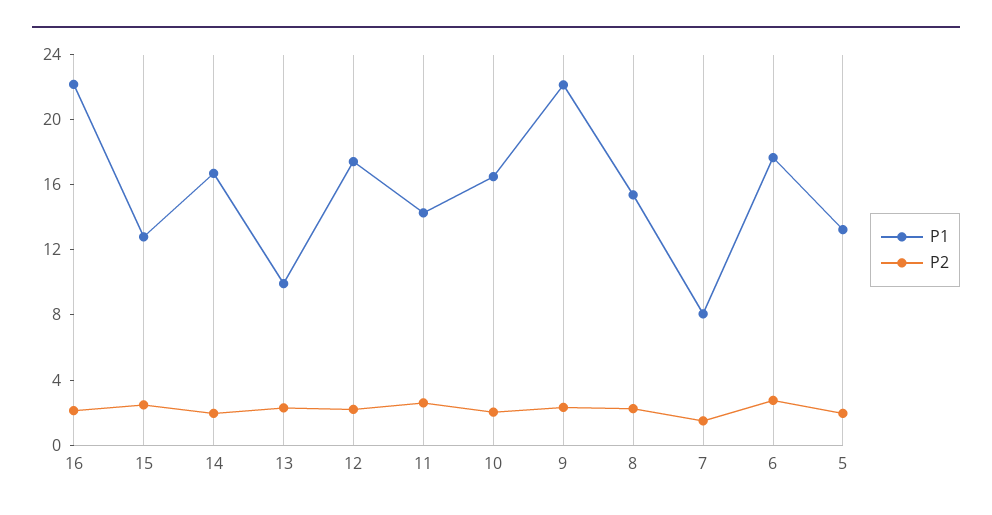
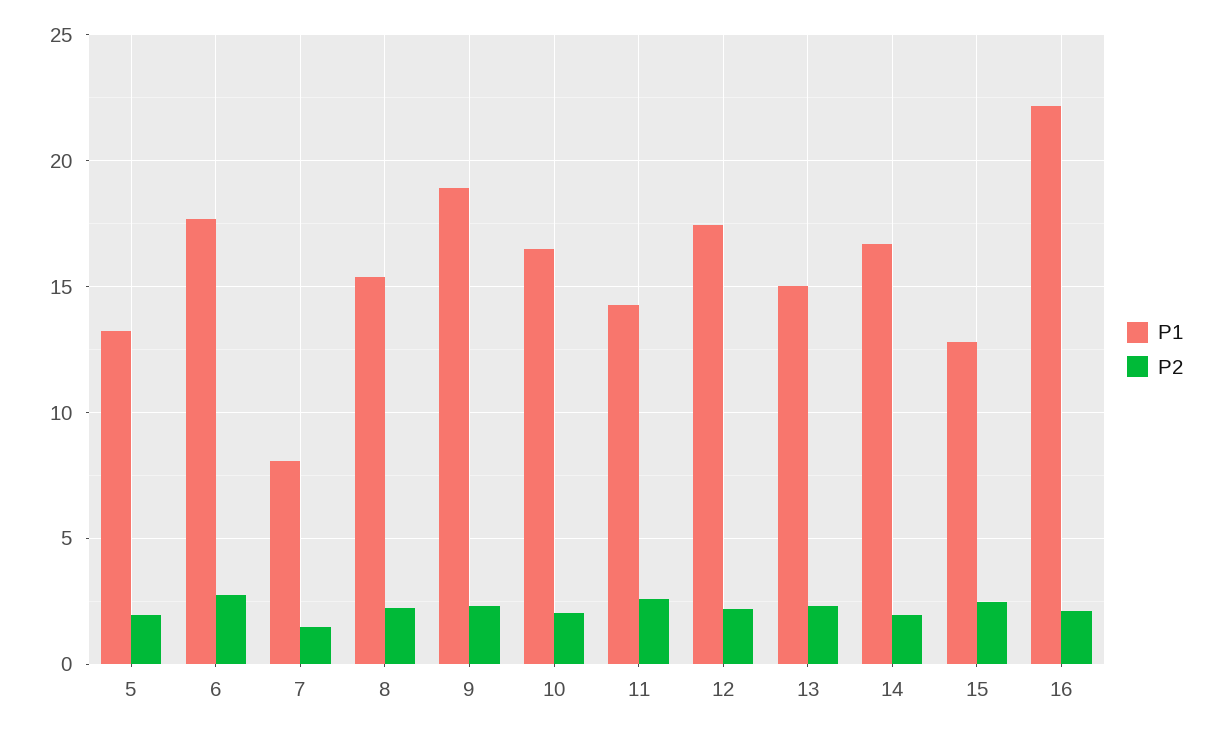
  {
    "P1": {
      "16": 22,
      "15": 13,
      "14": 16.5,
-     "13": 10,
+     "13": 15,
      "12": 17.5,
      "11": 14.5,
      "10": 16.5,
-     "9": 22,
+     "9": 19,
      "8": 15.5,
      "7": 8,
      "6": 17.5,
      "5": 13.5
    },
    "P2": {
      "16": 2,
      "15": 2.5,
      "14": 2,
      "13": 2.5,
      "12": 2,
      "11": 2.5,
      "10": 2,
      "9": 2.5,
      "8": 2.5,
      "7": 1.5,
      "6": 3,
      "5": 2
    }
  }

